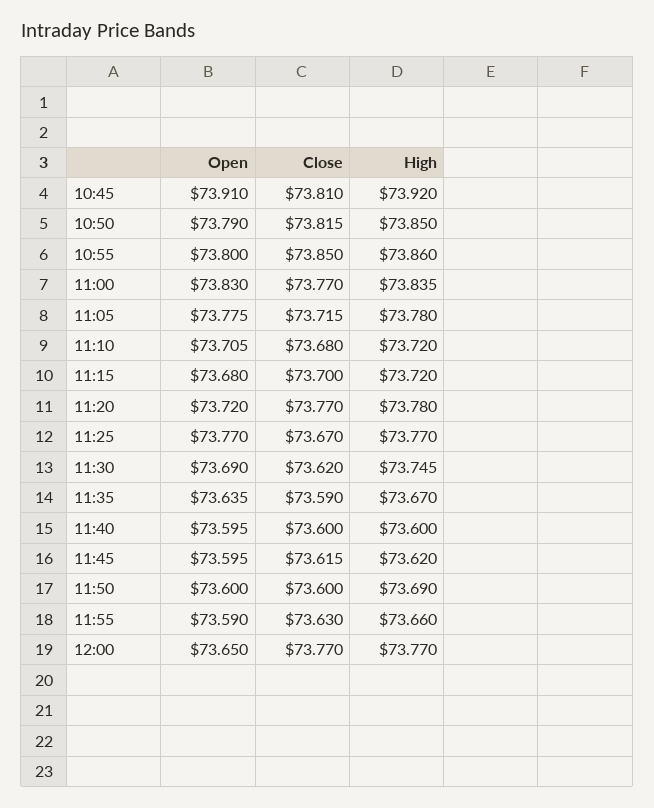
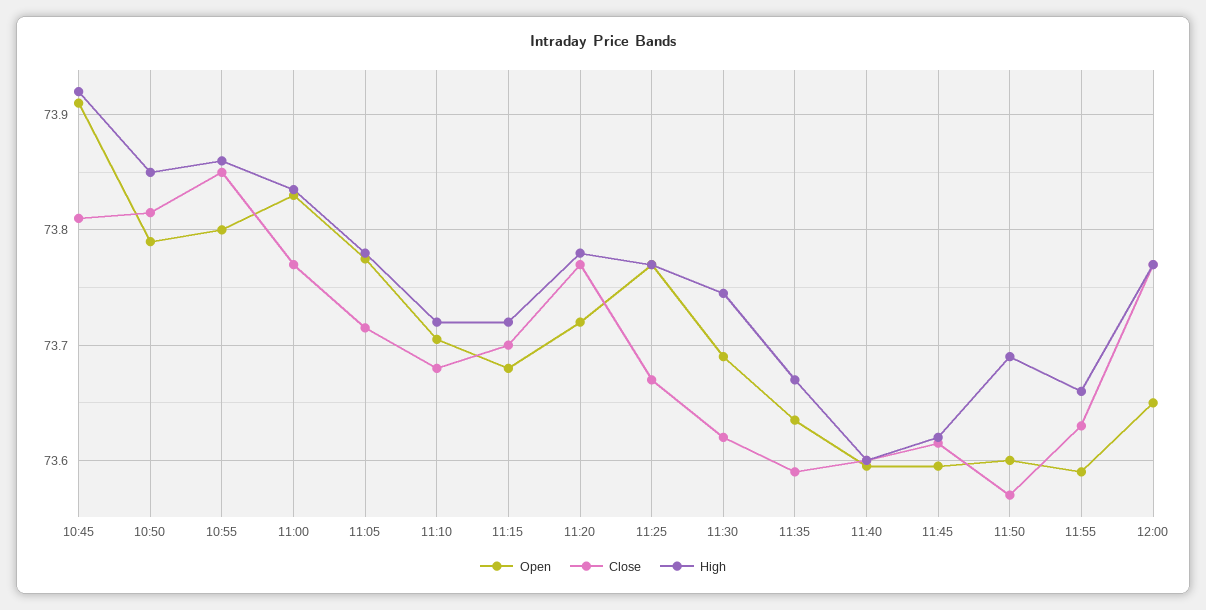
  {
    "Open": {
      "10:45": 73.91,
      "10:50": 73.79,
      "10:55": 73.8,
      "11:00": 73.83,
      "11:05": 73.775,
      "11:10": 73.705,
      "11:15": 73.68,
      "11:20": 73.72,
      "11:25": 73.77,
      "11:30": 73.69,
      "11:35": 73.635,
      "11:40": 73.595,
      "11:45": 73.595,
      "11:50": 73.6,
      "11:55": 73.59,
      "12:00": 73.65
    },
    "Close": {
      "10:45": 73.81,
      "10:50": 73.815,
      "10:55": 73.85,
      "11:00": 73.77,
      "11:05": 73.715,
      "11:10": 73.68,
      "11:15": 73.7,
      "11:20": 73.77,
      "11:25": 73.67,
      "11:30": 73.62,
      "11:35": 73.59,
      "11:40": 73.6,
      "11:45": 73.615,
-     "11:50": 73.6,
+     "11:50": 73.57,
      "11:55": 73.63,
      "12:00": 73.77
    },
    "High": {
      "10:45": 73.92,
      "10:50": 73.85,
      "10:55": 73.86,
      "11:00": 73.835,
      "11:05": 73.78,
      "11:10": 73.72,
      "11:15": 73.72,
      "11:20": 73.78,
      "11:25": 73.77,
      "11:30": 73.745,
      "11:35": 73.67,
      "11:40": 73.6,
      "11:45": 73.62,
      "11:50": 73.69,
      "11:55": 73.66,
      "12:00": 73.77
    }
  }

